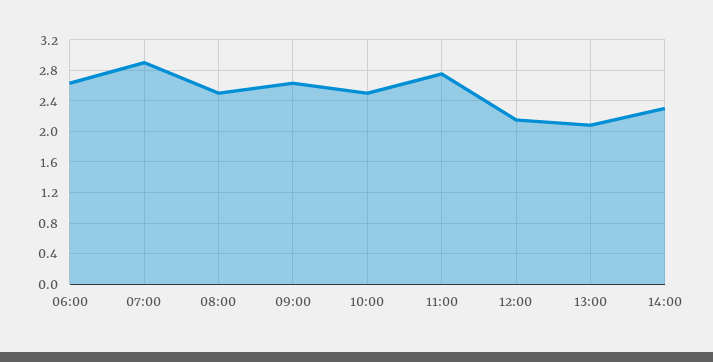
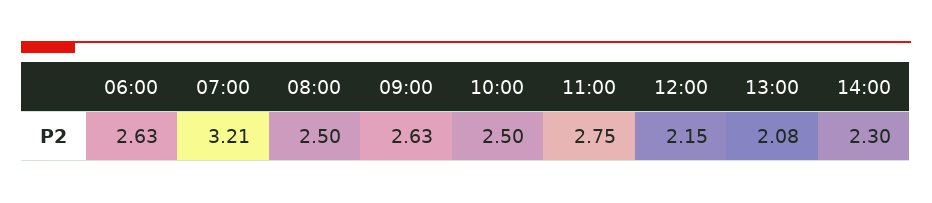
  {
    "06:00": 2.63,
-   "07:00": 2.9,
+   "07:00": 3.21,
    "08:00": 2.5,
    "09:00": 2.63,
    "10:00": 2.5,
    "11:00": 2.75,
    "12:00": 2.15,
    "13:00": 2.08,
    "14:00": 2.3
  }

